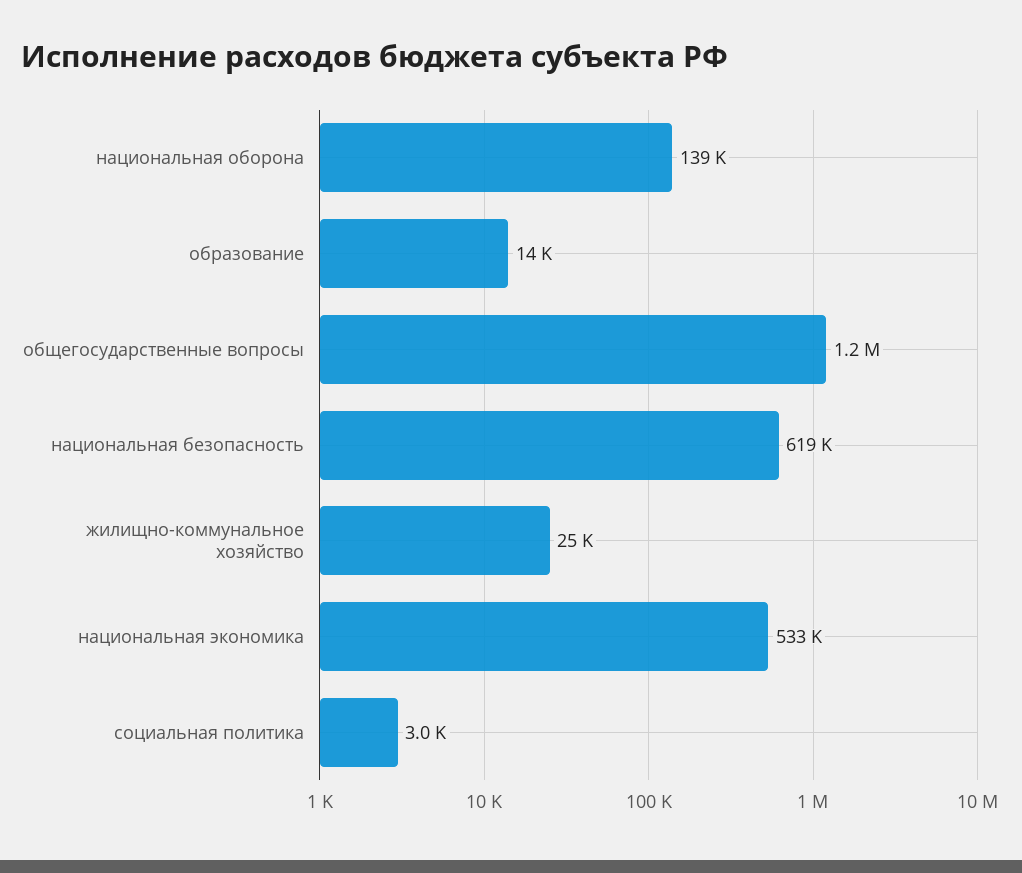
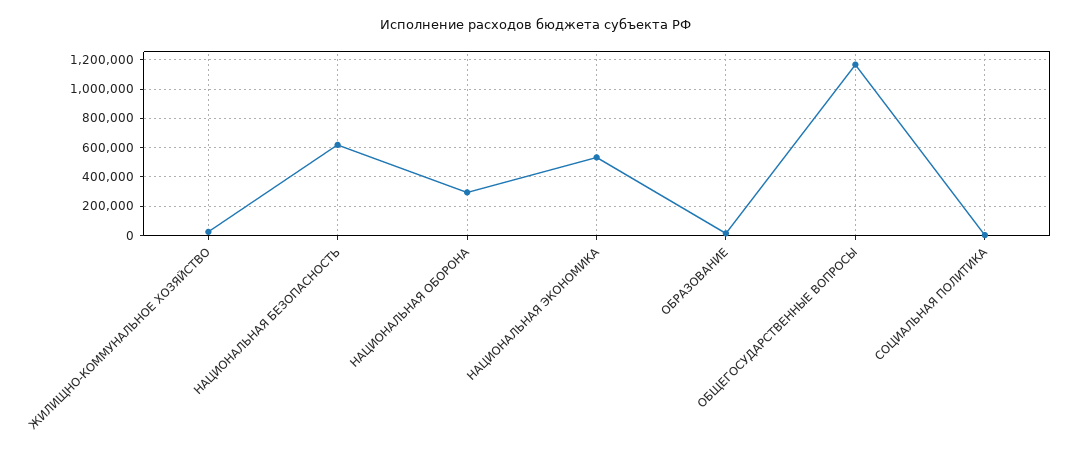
  {
-   "национальная оборона": 139000,
+   "национальная оборона": 300000,
    "образование": 14000,
    "общегосударственные вопросы": 1200000,
    "национальная безопасность": 619000,
    "жилищно-коммунальное хозяйство": 25000,
    "национальная экономика": 533000,
    "социальная политика": 3000
  }

